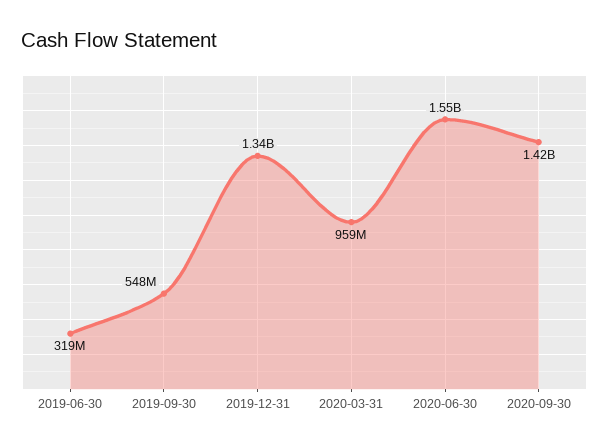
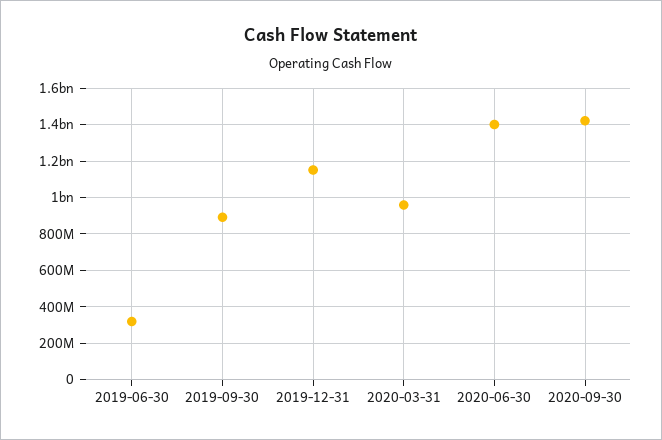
  {
    "2019-06-30": 319000000,
-   "2019-09-30": 548000000,
+   "2019-09-30": 900000000,
-   "2019-12-31": 1340000000,
+   "2019-12-31": 1150000000,
    "2020-03-31": 959000000,
-   "2020-06-30": 1550000000,
+   "2020-06-30": 1400000000,
    "2020-09-30": 1420000000
  }

